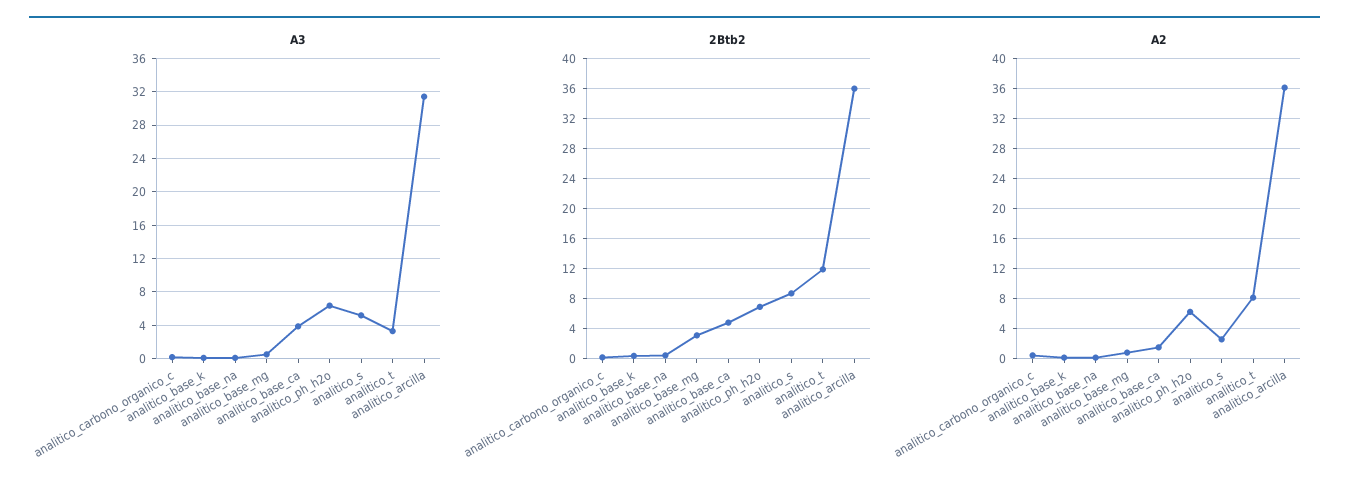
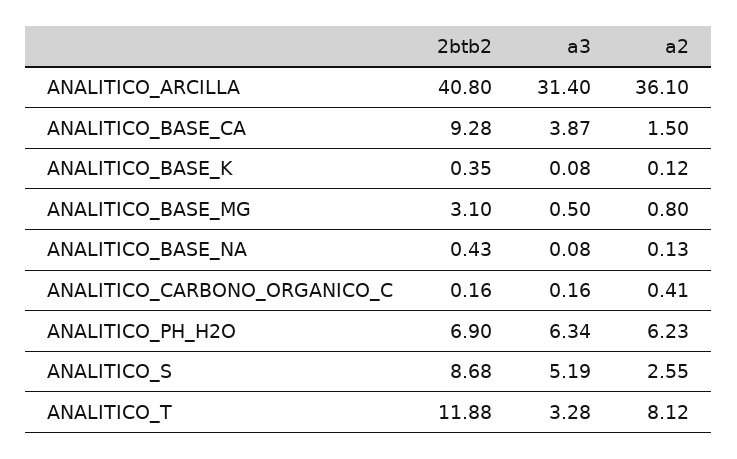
  {
    "A3": {
      "analitico_carbono_organico_c": 0.16,
      "analitico_base_k": 0.08,
      "analitico_base_na": 0.08,
      "analitico_base_mg": 0.5,
      "analitico_base_ca": 3.87,
      "analitico_ph_h2o": 6.34,
      "analitico_s": 5.19,
      "analitico_t": 3.28,
      "analitico_arcilla": 31.4
    },
    "2Btb2": {
      "analitico_carbono_organico_c": 0.16,
      "analitico_base_k": 0.35,
      "analitico_base_na": 0.43,
      "analitico_base_mg": 3.1,
-     "analitico_base_ca": 5,
+     "analitico_base_ca": 9.28,
      "analitico_ph_h2o": 6.9,
      "analitico_s": 8.68,
      "analitico_t": 11.88,
-     "analitico_arcilla": 36
+     "analitico_arcilla": 40.8
    },
    "A2": {
      "analitico_carbono_organico_c": 0.41,
      "analitico_base_k": 0.12,
      "analitico_base_na": 0.13,
      "analitico_base_mg": 0.8,
      "analitico_base_ca": 1.5,
      "analitico_ph_h2o": 6.23,
      "analitico_s": 2.55,
      "analitico_t": 8.12,
      "analitico_arcilla": 36.1
    }
  }

